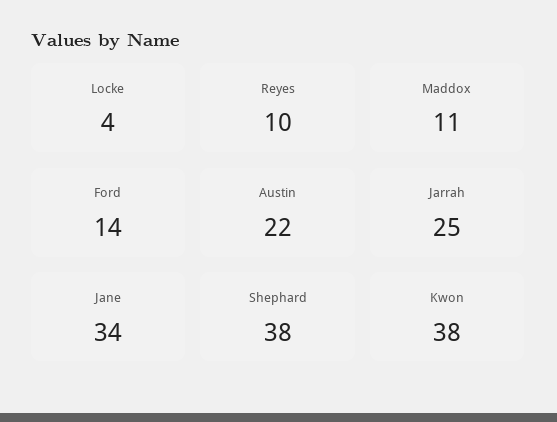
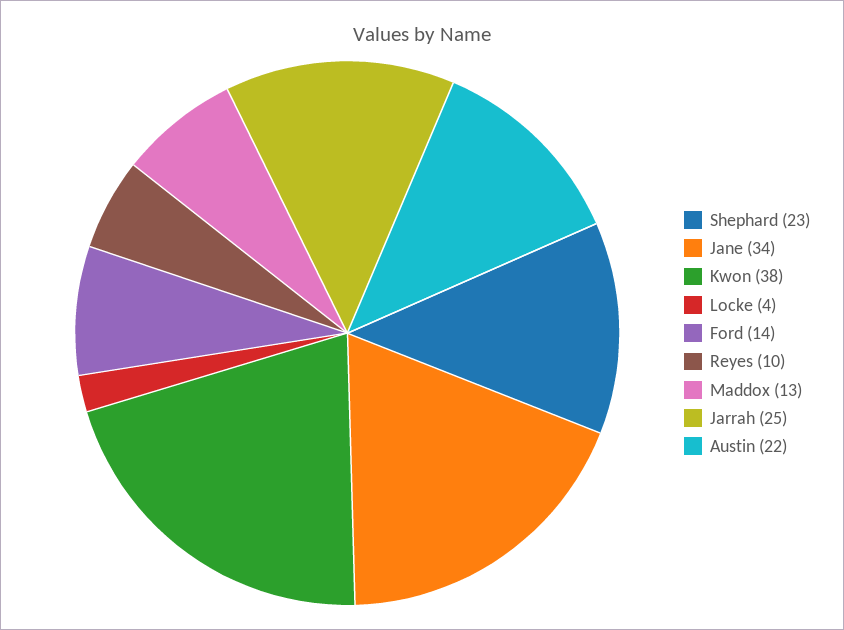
  {
    "Locke": 4,
    "Reyes": 10,
-   "Maddox": 11,
+   "Maddox": 13,
    "Ford": 14,
    "Austin": 22,
    "Jarrah": 25,
    "Jane": 34,
-   "Shephard": 38,
+   "Shephard": 23,
    "Kwon": 38
  }

